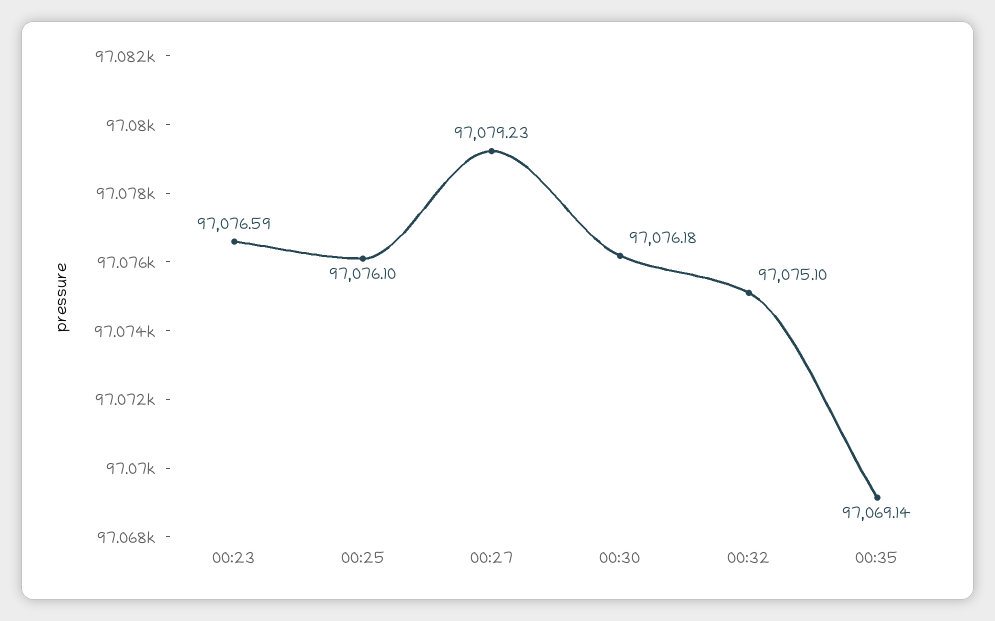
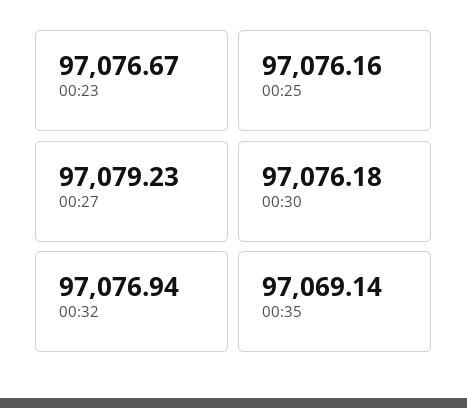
  {
-   "00:23": 97076.59,
+   "00:23": 97076.67,
-   "00:25": 97076.1,
+   "00:25": 97076.16,
    "00:27": 97079.23,
    "00:30": 97076.18,
-   "00:32": 97075.1,
+   "00:32": 97076.94,
    "00:35": 97069.14
  }

